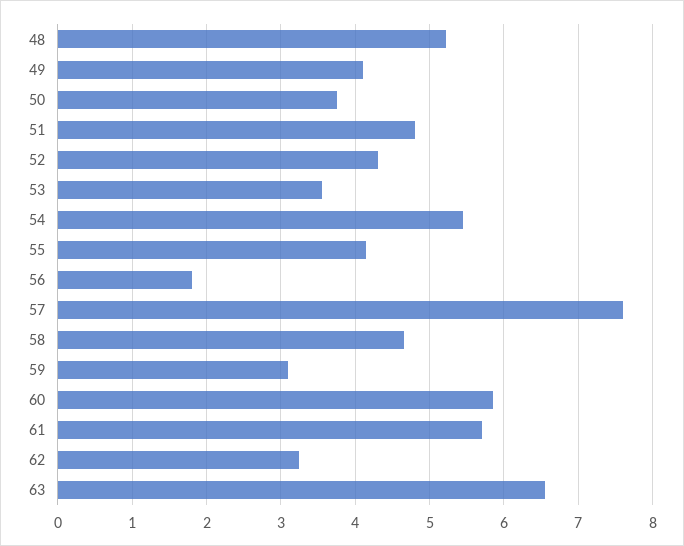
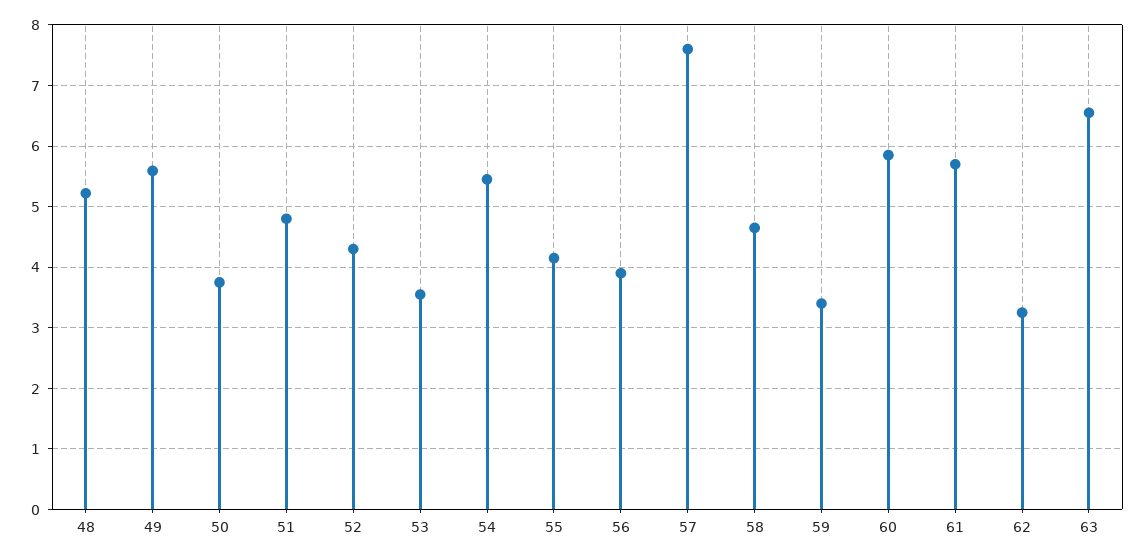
  {
    "48": 5.2,
-   "49": 4.1,
+   "49": 5.6,
    "50": 3.8,
    "51": 4.8,
    "52": 4.3,
    "53": 3.6,
    "54": 5.5,
    "55": 4.2,
-   "56": 1.8,
+   "56": 3.9,
    "57": 7.6,
    "58": 4.7,
-   "59": 3.1,
+   "59": 3.4,
    "60": 5.9,
    "61": 5.7,
    "62": 3.3,
    "63": 6.6
  }

